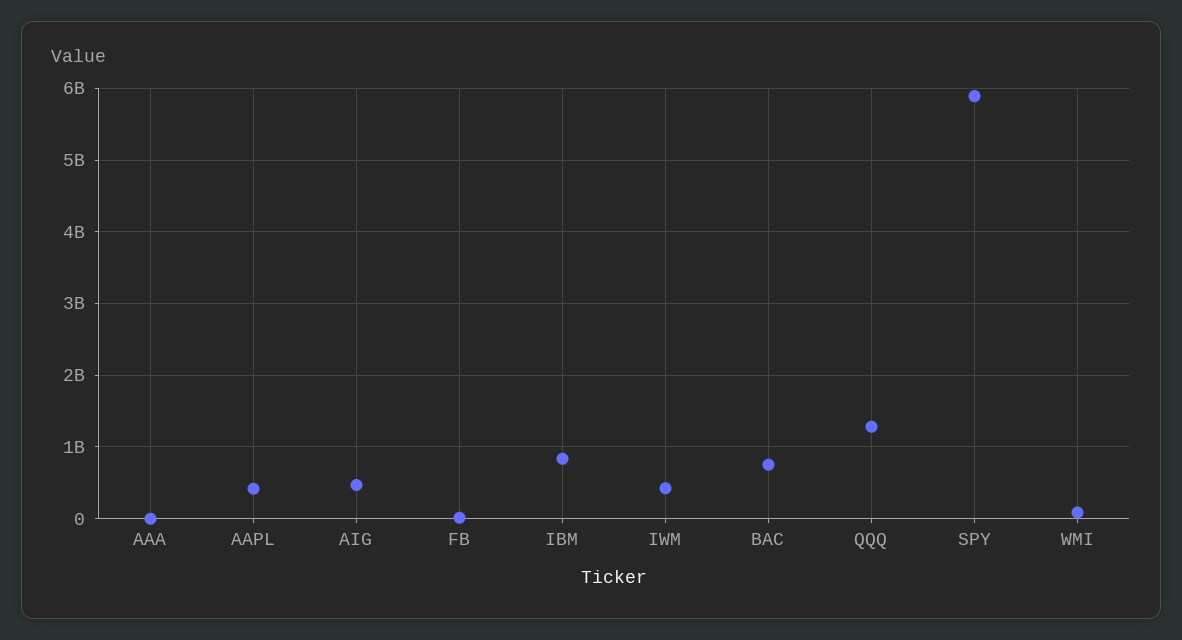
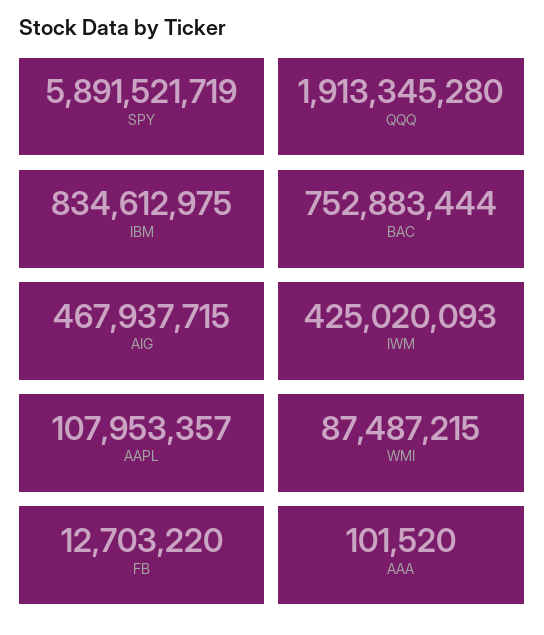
  {
    "AAA": 101520,
-   "AAPL": 400000000,
+   "AAPL": 107953357,
    "AIG": 467937715,
    "FB": 12703220,
    "IBM": 834612975,
    "IWM": 425020093,
    "BAC": 752883444,
-   "QQQ": 1300000000,
+   "QQQ": 1913345280,
    "SPY": 5891521719,
    "WMI": 87487215
  }

